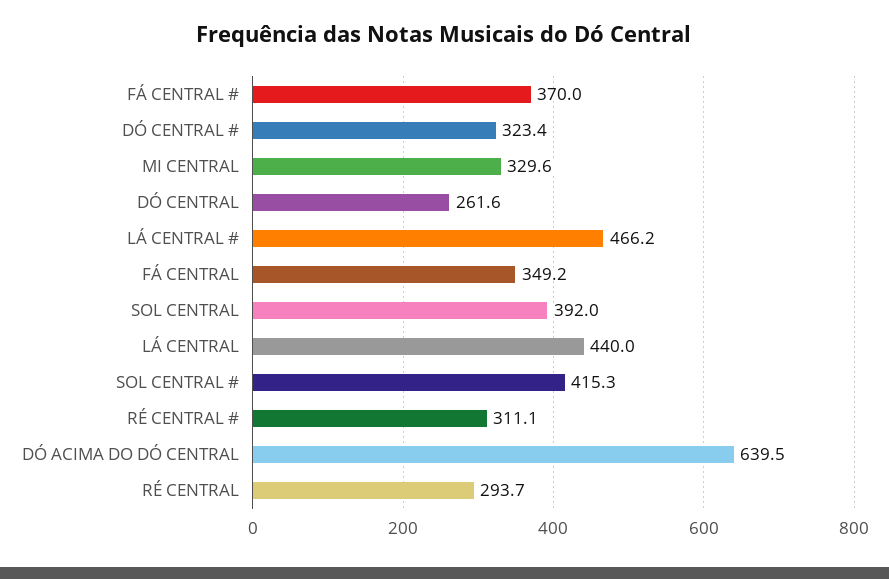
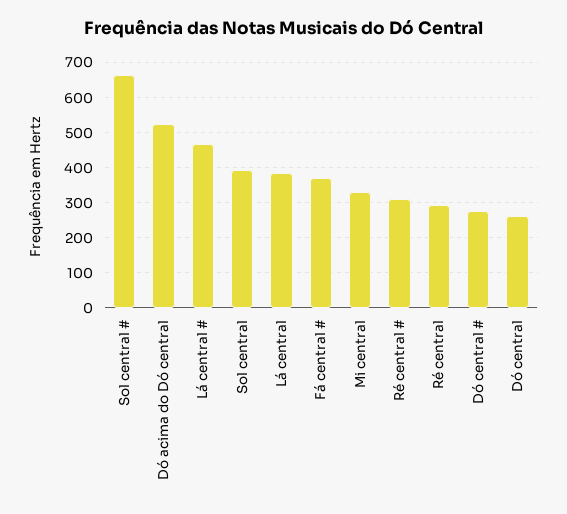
  {
    "FÁ CENTRAL #": 370,
-   "DÓ CENTRAL #": 323.4,
+   "DÓ CENTRAL #": 280,
    "MI CENTRAL": 329.6,
    "DÓ CENTRAL": 261.6,
    "LÁ CENTRAL #": 466.2,
-   "FÁ CENTRAL": 349.2,
    "SOL CENTRAL": 392,
-   "LÁ CENTRAL": 440,
+   "LÁ CENTRAL": 380,
-   "SOL CENTRAL #": 415.3,
+   "SOL CENTRAL #": 660,
    "RÉ CENTRAL #": 311.1,
-   "DÓ ACIMA DO DÓ CENTRAL": 639.5,
+   "DÓ ACIMA DO DÓ CENTRAL": 520,
    "RÉ CENTRAL": 293.7
  }

